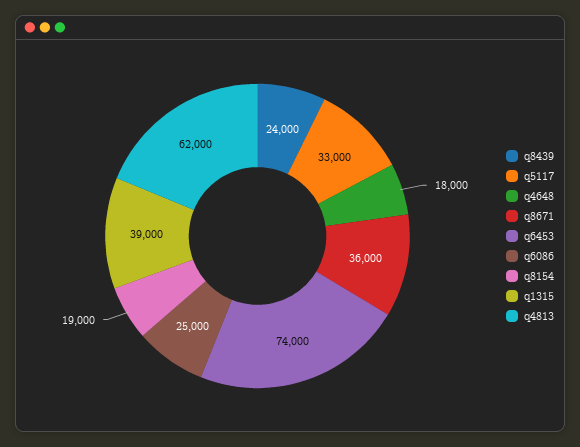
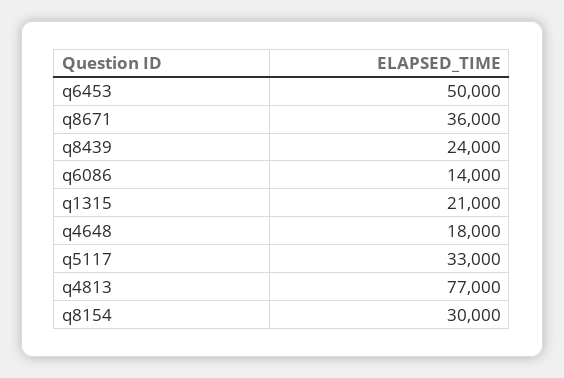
  {
    "q8439": 24000,
    "q5117": 33000,
    "q4648": 18000,
    "q8671": 36000,
-   "q6453": 74000,
+   "q6453": 50000,
-   "q6086": 25000,
+   "q6086": 14000,
-   "q8154": 19000,
+   "q8154": 30000,
-   "q1315": 39000,
+   "q1315": 21000,
-   "q4813": 62000
+   "q4813": 77000
  }

